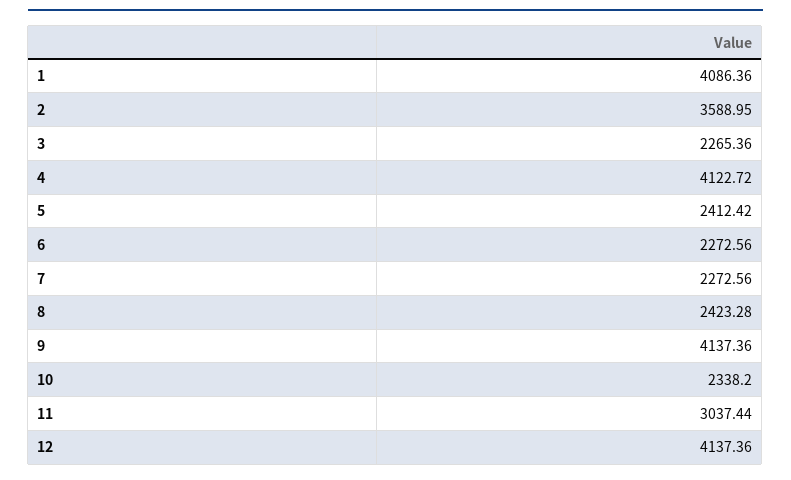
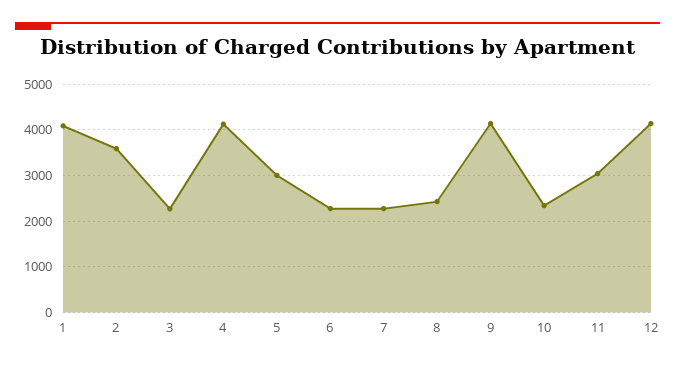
  {
    "1": 4086.36,
    "2": 3588.95,
    "3": 2265.36,
    "4": 4122.72,
-   "5": 2412.42,
+   "5": 3000,
    "6": 2272.56,
    "7": 2272.56,
    "8": 2423.28,
    "9": 4137.36,
    "10": 2338.2,
    "11": 3037.44,
    "12": 4137.36
  }

